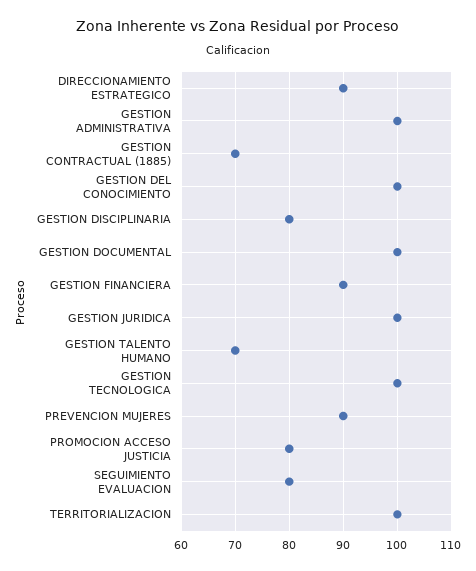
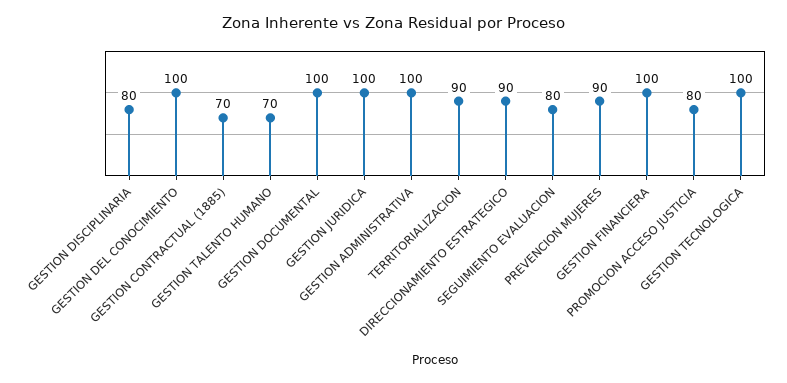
  {
    "DIRECCIONAMIENTO ESTRATEGICO": 90,
    "GESTION ADMINISTRATIVA": 100,
    "GESTION CONTRACTUAL (1885)": 70,
    "GESTION DEL CONOCIMIENTO": 100,
    "GESTION DISCIPLINARIA": 80,
    "GESTION DOCUMENTAL": 100,
-   "GESTION FINANCIERA": 90,
+   "GESTION FINANCIERA": 100,
    "GESTION JURIDICA": 100,
    "GESTION TALENTO HUMANO": 70,
    "GESTION TECNOLOGICA": 100,
    "PREVENCION MUJERES": 90,
    "PROMOCION ACCESO JUSTICIA": 80,
    "SEGUIMIENTO EVALUACION": 80,
-   "TERRITORIALIZACION": 100
+   "TERRITORIALIZACION": 90
  }

